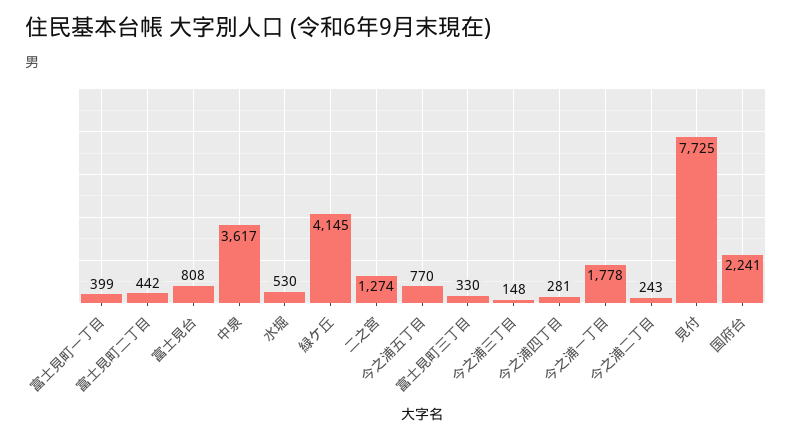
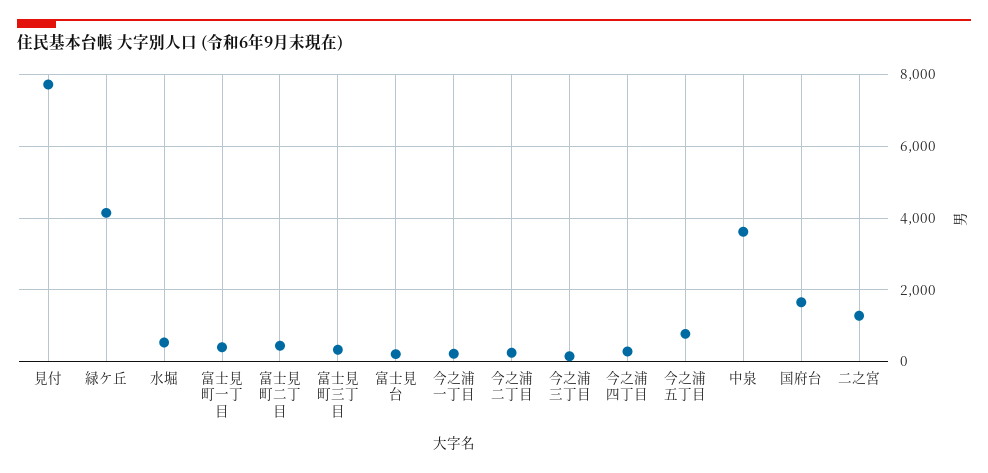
  {
    "富士見町一丁目": 399,
    "富士見町二丁目": 442,
-   "富士見台": 808,
+   "富士見台": 200,
    "中泉": 3617,
    "水堀": 530,
    "緑ケ丘": 4145,
    "二之宮": 1274,
    "今之浦五丁目": 770,
    "富士見町三丁目": 330,
    "今之浦三丁目": 148,
    "今之浦四丁目": 281,
-   "今之浦一丁目": 1778,
+   "今之浦一丁目": 200,
    "今之浦二丁目": 243,
    "見付": 7725,
-   "国府台": 2241
+   "国府台": 1600
  }

